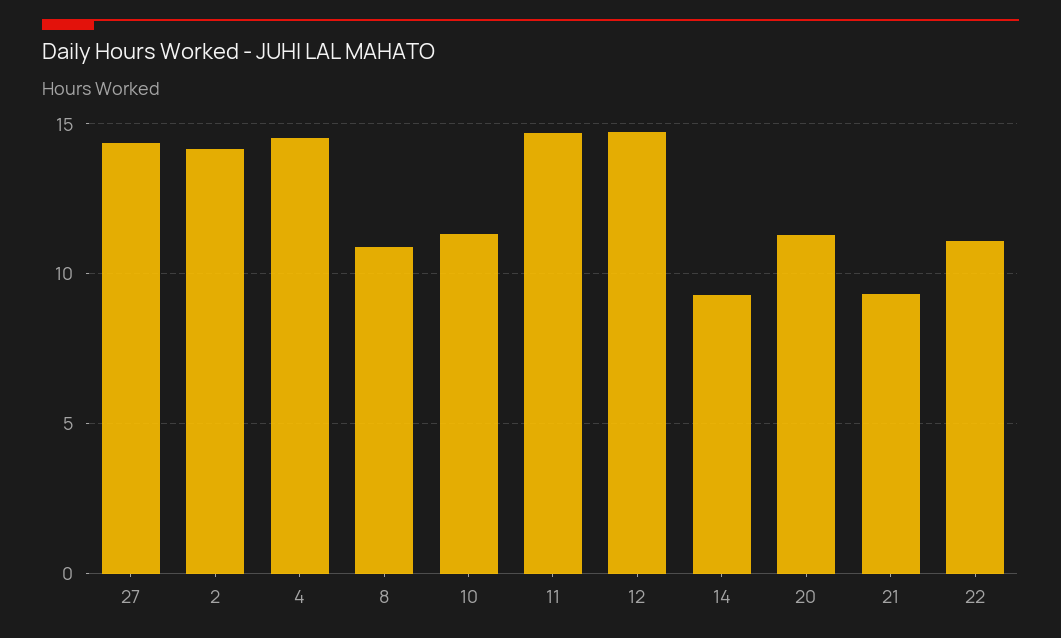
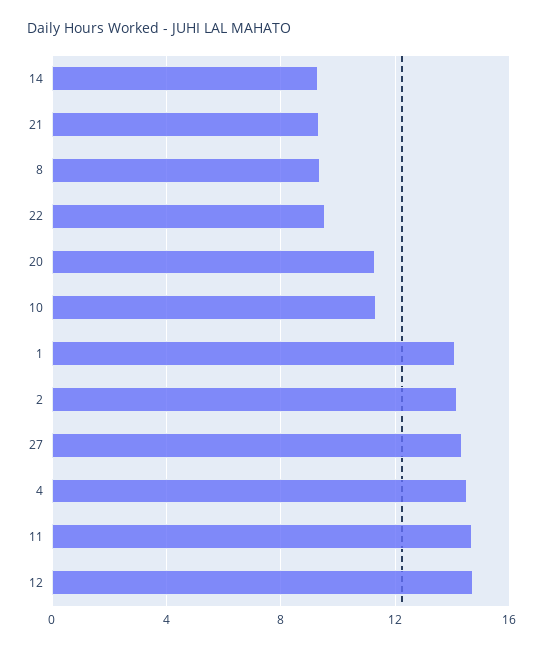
  {
    "27": 14.5,
    "2": 14,
    "4": 14.5,
-   "8": 11,
+   "8": 9.5,
    "10": 11.5,
    "11": 14.5,
    "12": 14.5,
    "14": 9.5,
    "20": 11.5,
    "21": 9.5,
-   "22": 11
+   "22": 9.5,
+   "1": 14
  }

